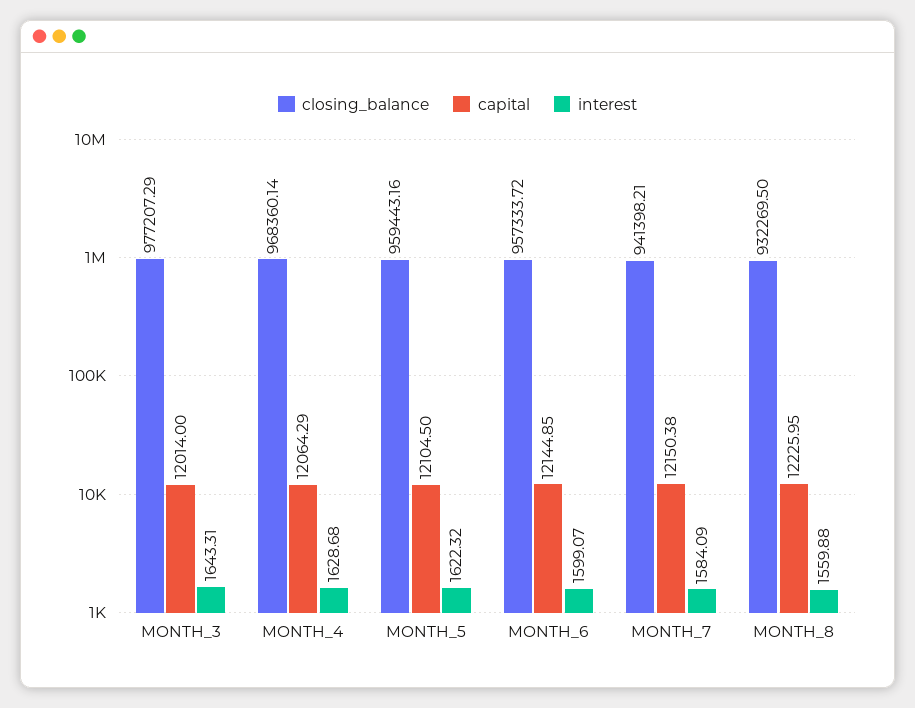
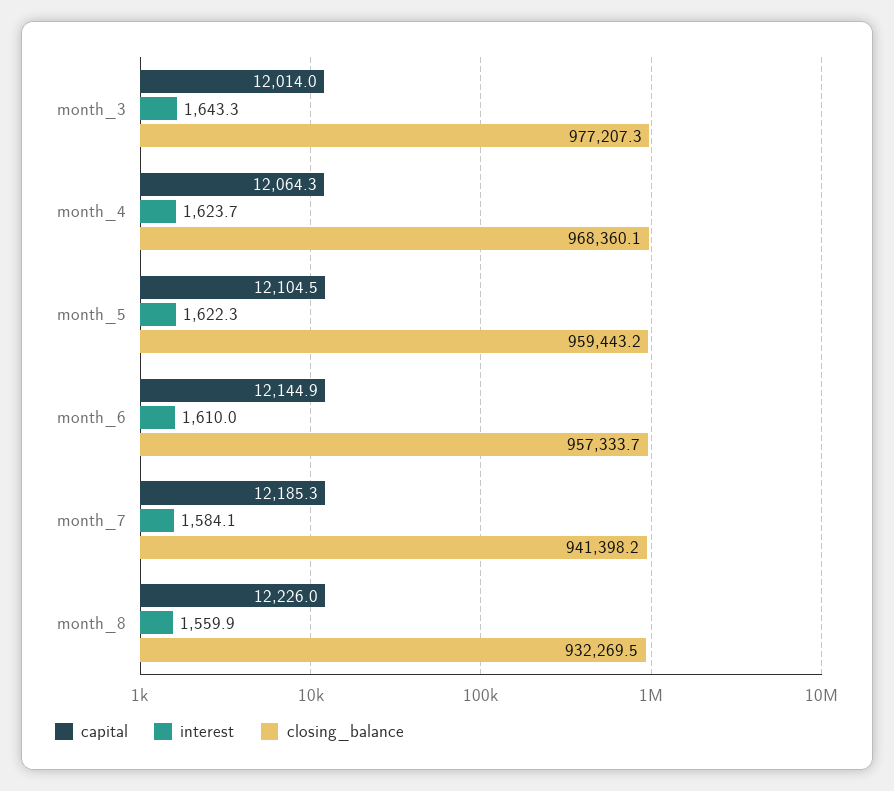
  {
    "closing_balance": {
      "MONTH_3": 977207.29,
      "MONTH_4": 968360.14,
      "MONTH_5": 959443.16,
      "MONTH_6": 957333.72,
      "MONTH_7": 941398.21,
      "MONTH_8": 932269.5
    },
    "capital": {
      "MONTH_3": 12014,
      "MONTH_4": 12064.29,
      "MONTH_5": 12104.5,
      "MONTH_6": 12144.85,
-     "MONTH_7": 12150.38,
+     "MONTH_7": 12185.3,
      "MONTH_8": 12225.95
    },
    "interest": {
      "MONTH_3": 1643.31,
-     "MONTH_4": 1628.68,
+     "MONTH_4": 1623.7,
      "MONTH_5": 1622.32,
-     "MONTH_6": 1599.07,
+     "MONTH_6": 1610,
      "MONTH_7": 1584.09,
      "MONTH_8": 1559.88
    }
  }

